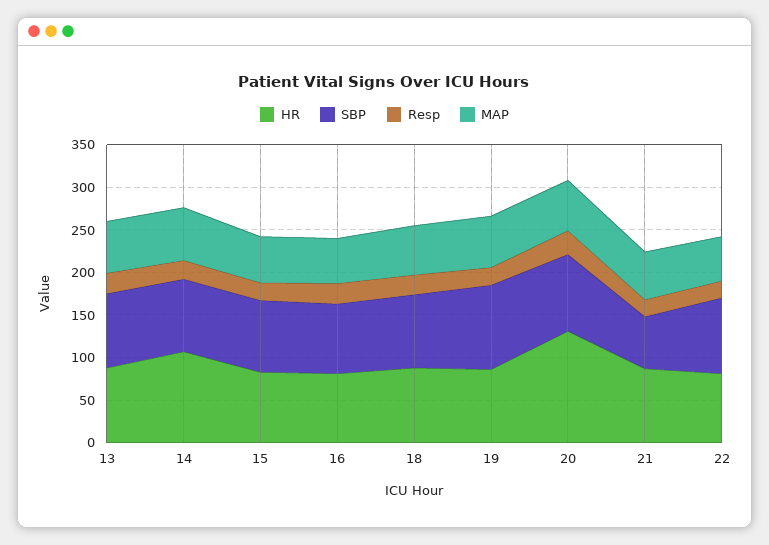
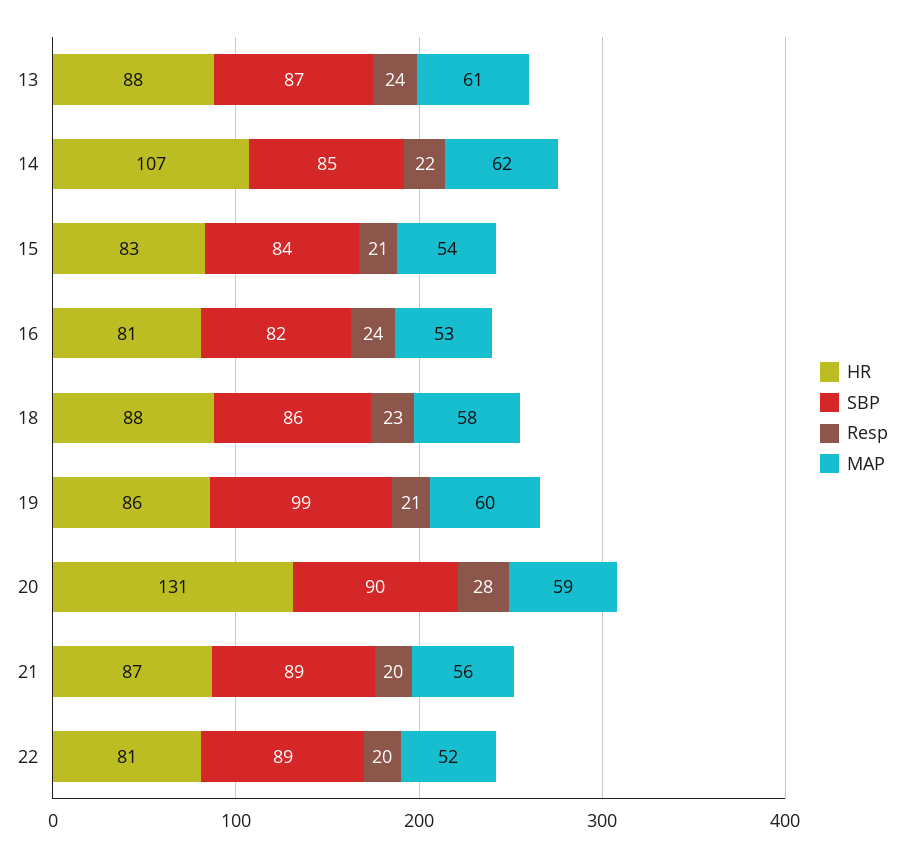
  {
    "HR": {
      "13": 88,
      "14": 107,
      "15": 83,
      "16": 81,
      "18": 88,
      "19": 86,
      "20": 131,
      "21": 87,
      "22": 81
    },
    "SBP": {
      "13": 87,
      "14": 85,
      "15": 84,
      "16": 82,
      "18": 86,
      "19": 99,
      "20": 90,
-     "21": 60,
+     "21": 89,
      "22": 89
    },
    "Resp": {
      "13": 24,
      "14": 22,
      "15": 21,
      "16": 24,
      "18": 23,
      "19": 21,
      "20": 28,
      "21": 20,
      "22": 20
    },
    "MAP": {
      "13": 61,
      "14": 62,
      "15": 54,
      "16": 53,
      "18": 58,
      "19": 60,
      "20": 59,
      "21": 56,
      "22": 52
    }
  }

